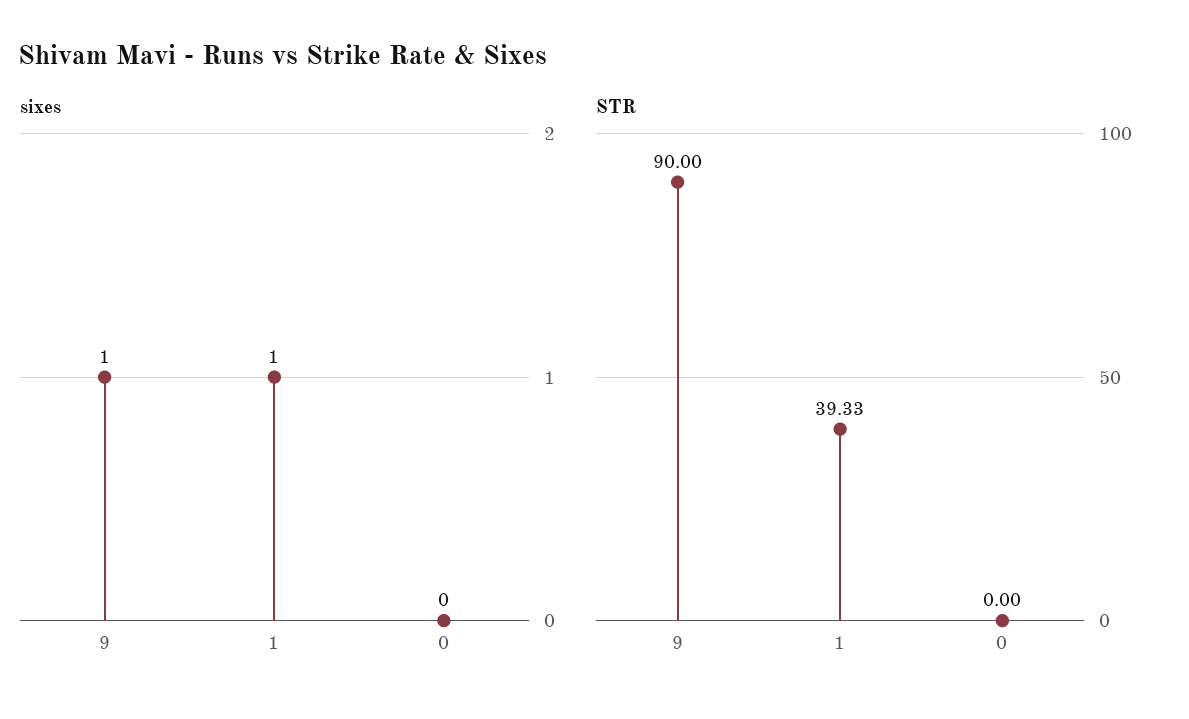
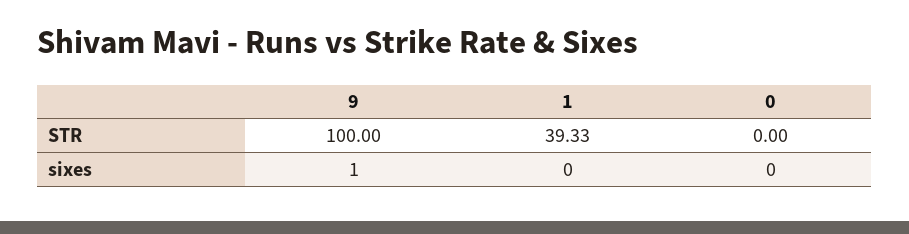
  {
    "sixes": {
      "9": 1,
-     "1": 1,
+     "1": 0,
      "0": 0
    },
    "STR": {
-     "9": 90,
+     "9": 100,
      "1": 39.33,
      "0": 0
    }
  }

